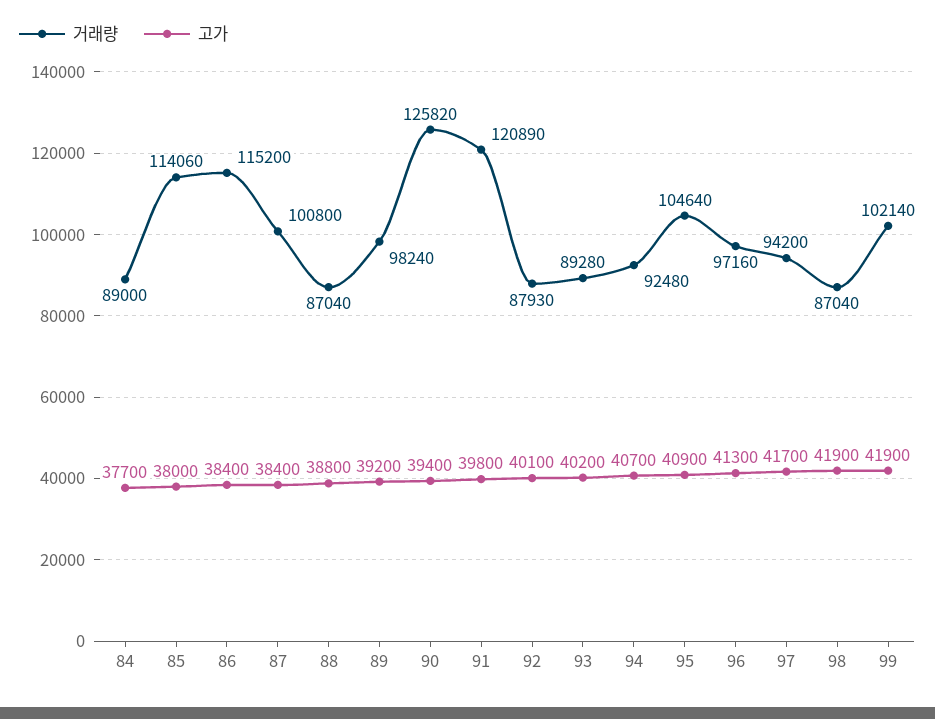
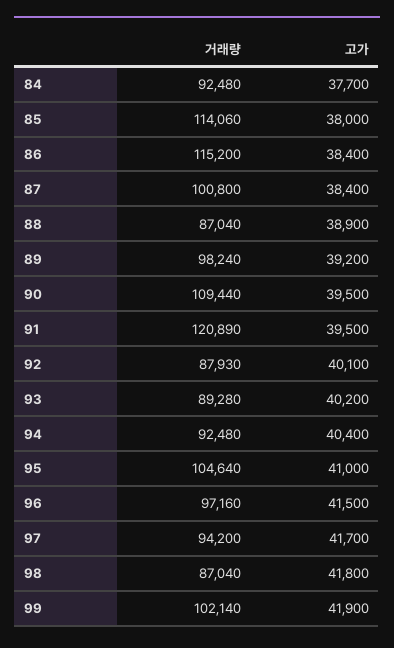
  {
    "거래량": {
-     "84": 89000,
+     "84": 92480,
      "85": 114060,
      "86": 115200,
      "87": 100800,
      "88": 87040,
      "89": 98240,
-     "90": 125820,
+     "90": 109440,
      "91": 120890,
      "92": 87930,
      "93": 89280,
      "94": 92480,
      "95": 104640,
      "96": 97160,
      "97": 94200,
      "98": 87040,
      "99": 102140
    },
    "고가": {
      "84": 37700,
      "85": 38000,
      "86": 38400,
      "87": 38400,
-     "88": 38800,
+     "88": 38900,
      "89": 39200,
-     "90": 39400,
+     "90": 39500,
-     "91": 39800,
+     "91": 39500,
      "92": 40100,
      "93": 40200,
-     "94": 40700,
+     "94": 40400,
-     "95": 40900,
+     "95": 41000,
-     "96": 41300,
+     "96": 41500,
      "97": 41700,
-     "98": 41900,
+     "98": 41800,
      "99": 41900
    }
  }

